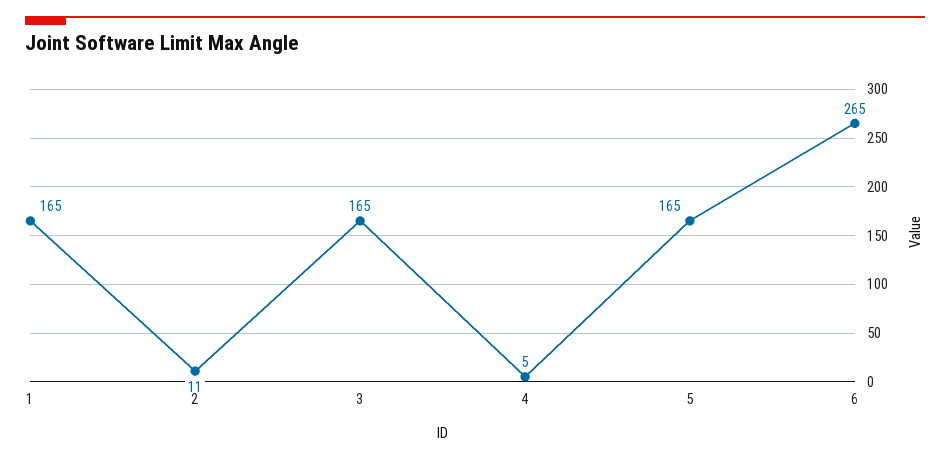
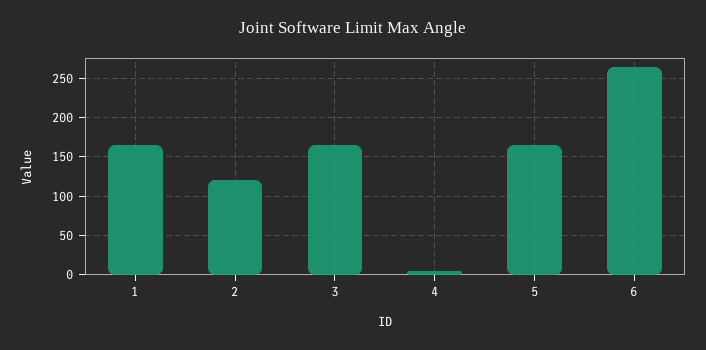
  {
    "1": 165,
-   "2": 11,
+   "2": 120,
    "3": 165,
    "4": 5,
    "5": 165,
    "6": 265
  }

